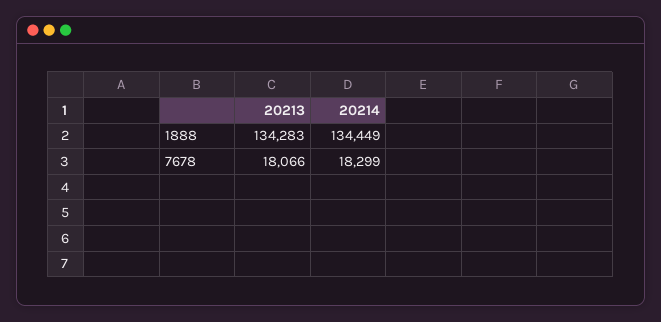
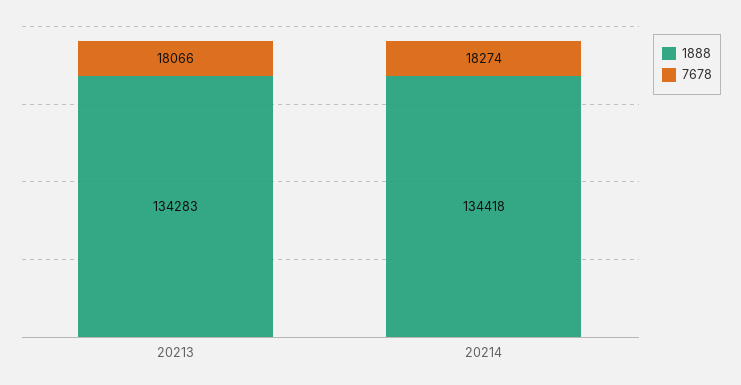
  {
    "1888": {
      "20213": 134283,
-     "20214": 134449
+     "20214": 134418
    },
    "7678": {
      "20213": 18066,
-     "20214": 18299
+     "20214": 18274
    }
  }

